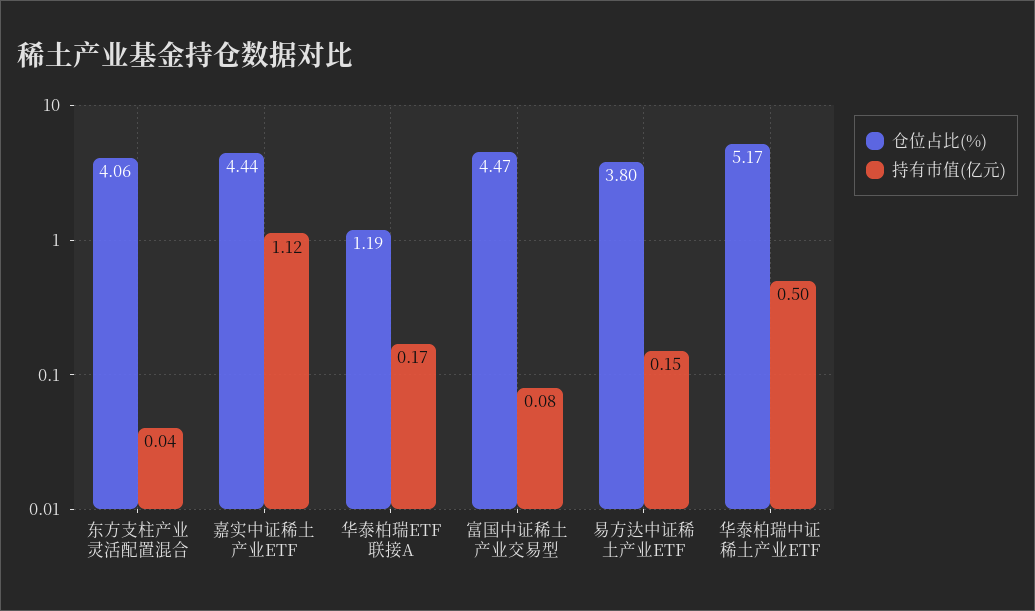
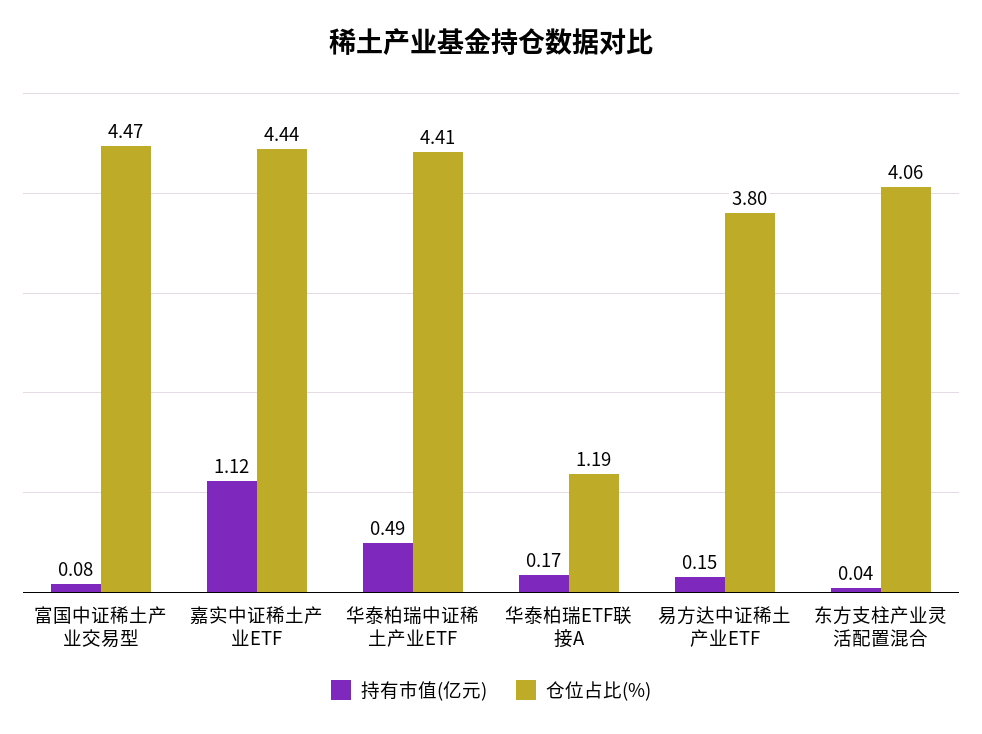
  {
    "仓位占比(%)": {
      "东方支柱产业灵活配置混合": 4.06,
      "嘉实中证稀土产业ETF": 4.44,
      "华泰柏瑞ETF联接A": 1.19,
      "富国中证稀土产业交易型": 4.47,
      "易方达中证稀土产业ETF": 3.8,
-     "华泰柏瑞中证稀土产业ETF": 5.17
+     "华泰柏瑞中证稀土产业ETF": 4.41
    },
    "持有市值(亿元)": {
      "东方支柱产业灵活配置混合": 0.04,
      "嘉实中证稀土产业ETF": 1.12,
      "华泰柏瑞ETF联接A": 0.17,
      "富国中证稀土产业交易型": 0.08,
      "易方达中证稀土产业ETF": 0.15,
-     "华泰柏瑞中证稀土产业ETF": 0.5
+     "华泰柏瑞中证稀土产业ETF": 0.49
    }
  }

